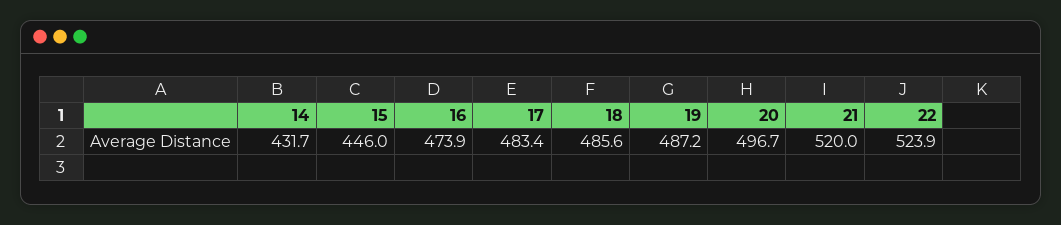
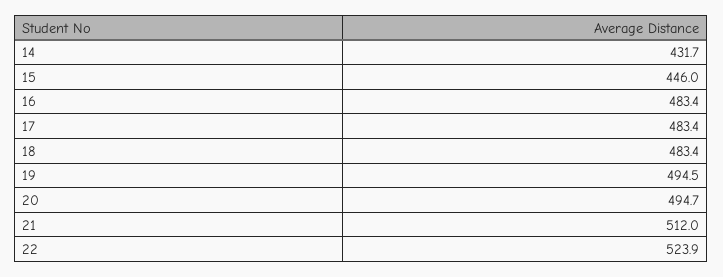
  {
    "14": 431.7,
    "15": 446,
-   "16": 473.9,
+   "16": 483.4,
    "17": 483.4,
-   "18": 485.6,
+   "18": 483.4,
-   "19": 487.2,
+   "19": 494.5,
-   "20": 496.7,
+   "20": 494.7,
-   "21": 520,
+   "21": 512,
    "22": 523.9
  }

